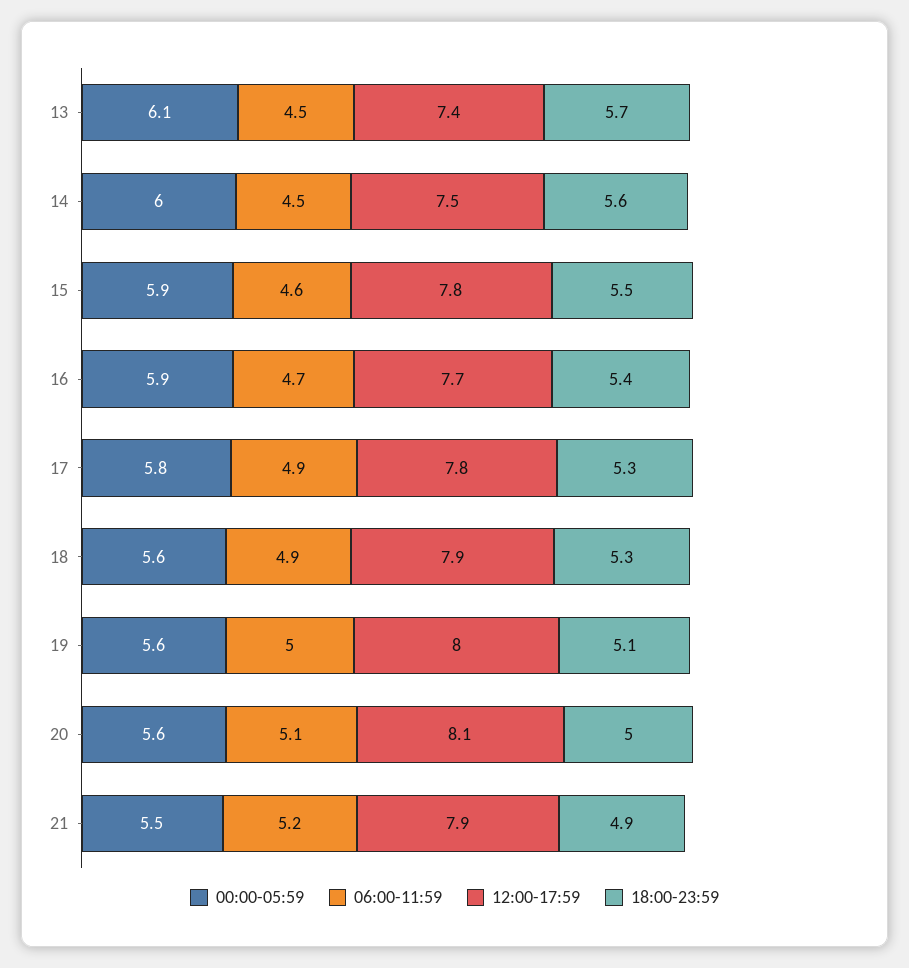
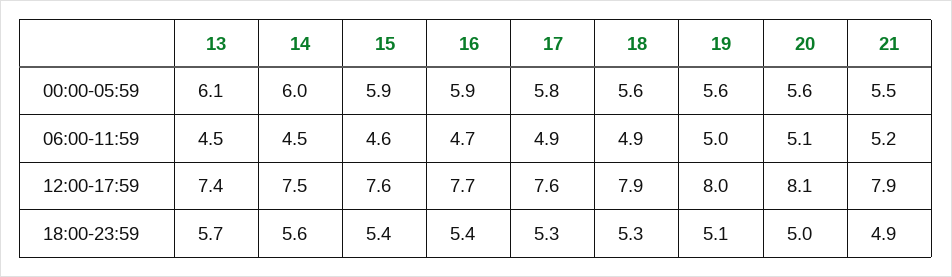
  {
    "00:00-05:59": {
      "13": 6.1,
      "14": 6,
      "15": 5.9,
      "16": 5.9,
      "17": 5.8,
      "18": 5.6,
      "19": 5.6,
      "20": 5.6,
      "21": 5.5
    },
    "06:00-11:59": {
      "13": 4.5,
      "14": 4.5,
      "15": 4.6,
      "16": 4.7,
      "17": 4.9,
      "18": 4.9,
      "19": 5,
      "20": 5.1,
      "21": 5.2
    },
    "12:00-17:59": {
      "13": 7.4,
      "14": 7.5,
-     "15": 7.8,
+     "15": 7.6,
      "16": 7.7,
-     "17": 7.8,
+     "17": 7.6,
      "18": 7.9,
      "19": 8,
      "20": 8.1,
      "21": 7.9
    },
    "18:00-23:59": {
      "13": 5.7,
      "14": 5.6,
-     "15": 5.5,
+     "15": 5.4,
      "16": 5.4,
      "17": 5.3,
      "18": 5.3,
      "19": 5.1,
      "20": 5,
      "21": 4.9
    }
  }

